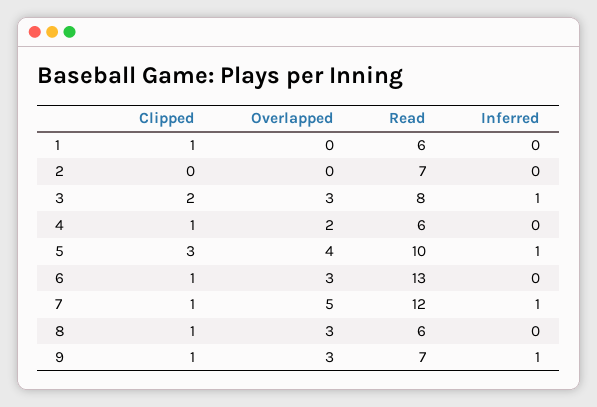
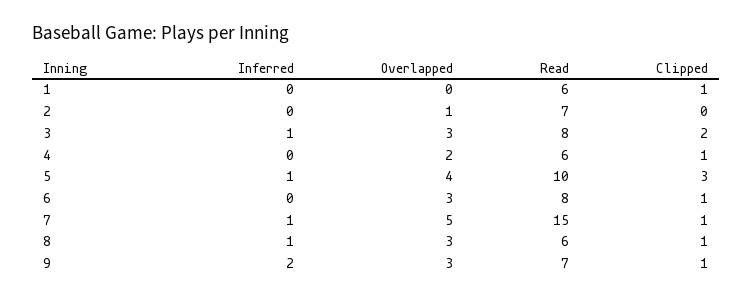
  {
    "Clipped": {
      "1": 1,
      "2": 0,
      "3": 2,
      "4": 1,
      "5": 3,
      "6": 1,
      "7": 1,
      "8": 1,
      "9": 1
    },
    "Overlapped": {
      "1": 0,
-     "2": 0,
+     "2": 1,
      "3": 3,
      "4": 2,
      "5": 4,
      "6": 3,
      "7": 5,
      "8": 3,
      "9": 3
    },
    "Read": {
      "1": 6,
      "2": 7,
      "3": 8,
      "4": 6,
      "5": 10,
-     "6": 13,
+     "6": 8,
-     "7": 12,
+     "7": 15,
      "8": 6,
      "9": 7
    },
    "Inferred": {
      "1": 0,
      "2": 0,
      "3": 1,
      "4": 0,
      "5": 1,
      "6": 0,
      "7": 1,
-     "8": 0,
+     "8": 1,
-     "9": 1
+     "9": 2
    }
  }

